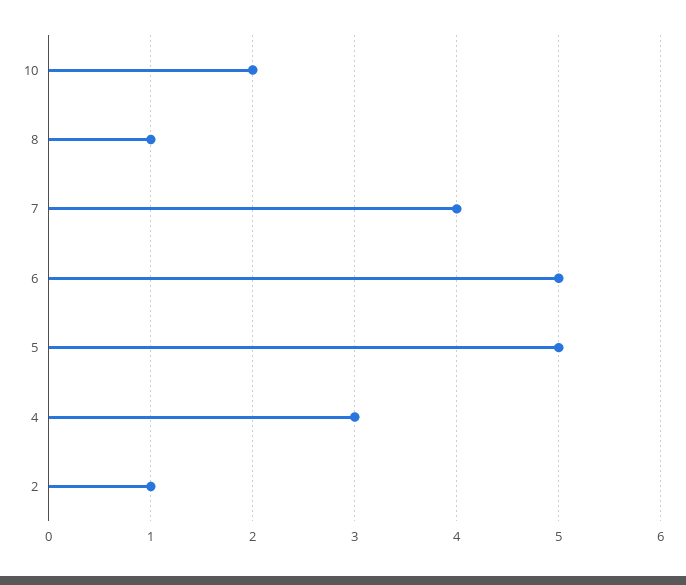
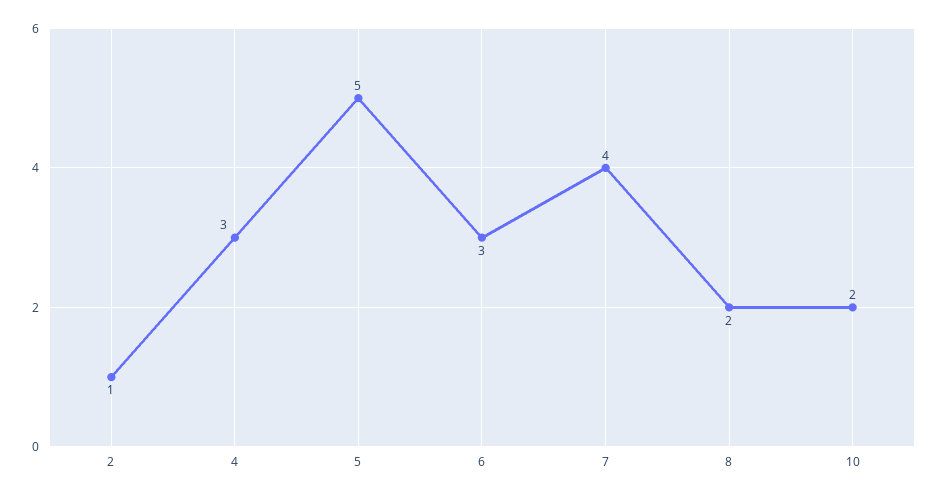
  {
    "10": 2,
-   "8": 1,
+   "8": 2,
    "7": 4,
-   "6": 5,
+   "6": 3,
    "5": 5,
    "4": 3,
    "2": 1
  }

